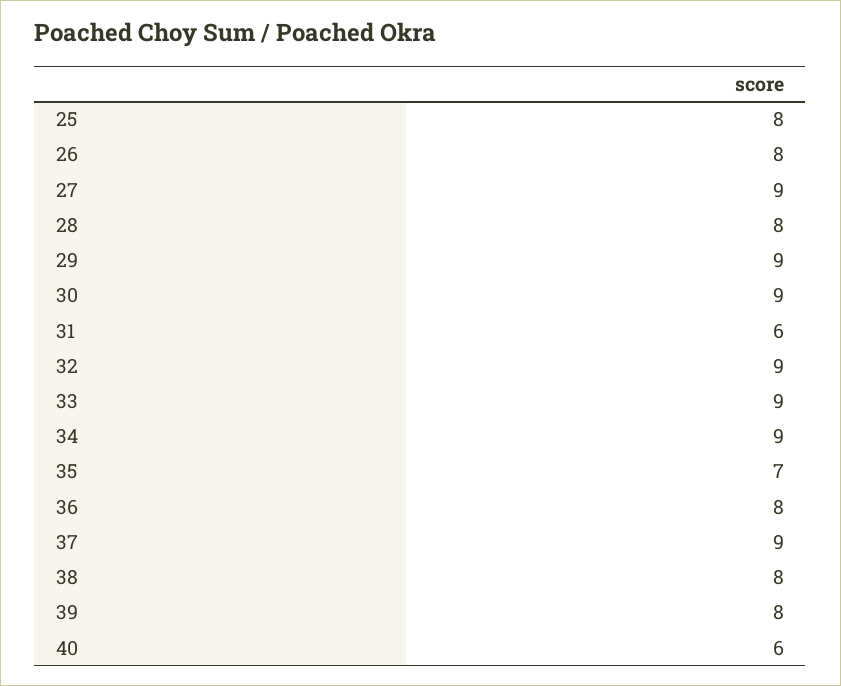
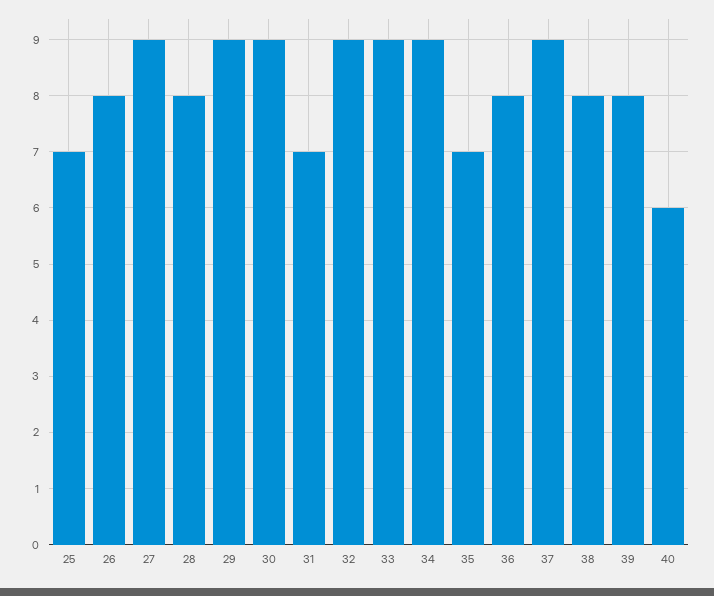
  {
-   "25": 8,
+   "25": 7,
    "26": 8,
    "27": 9,
    "28": 8,
    "29": 9,
    "30": 9,
-   "31": 6,
+   "31": 7,
    "32": 9,
    "33": 9,
    "34": 9,
    "35": 7,
    "36": 8,
    "37": 9,
    "38": 8,
    "39": 8,
    "40": 6
  }

